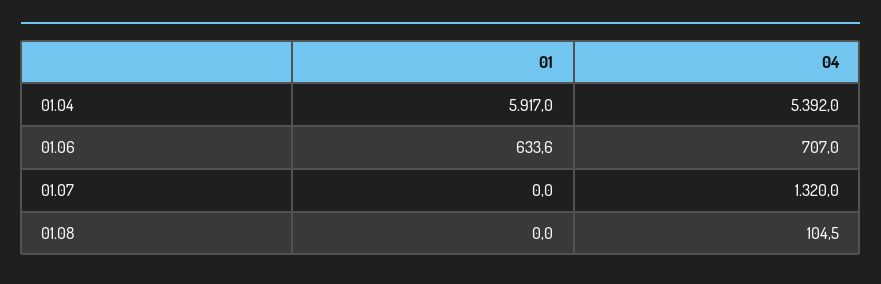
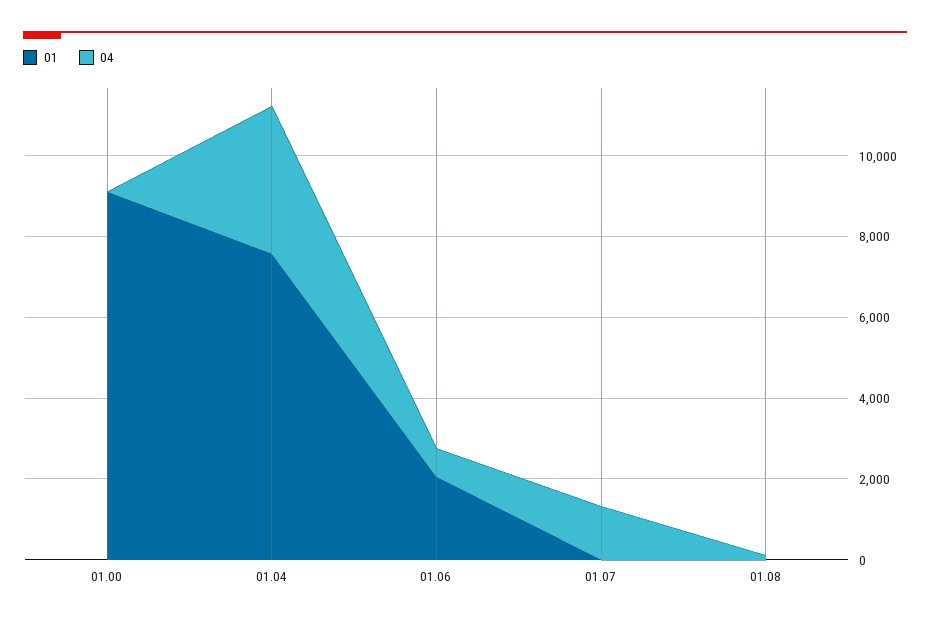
  {
    "01": {
-     "01.04": 5917,
+     "01.04": 7500,
-     "01.06": 633.6,
+     "01.06": 2000,
      "01.07": 0,
-     "01.08": 0
+     "01.08": 0,
+     "01.00": 9000
    },
    "04": {
-     "01.04": 5392,
+     "01.04": 3500,
      "01.06": 707,
      "01.07": 1320,
-     "01.08": 104.5
+     "01.08": 104.5,
+     "01.00": 0
    }
  }

